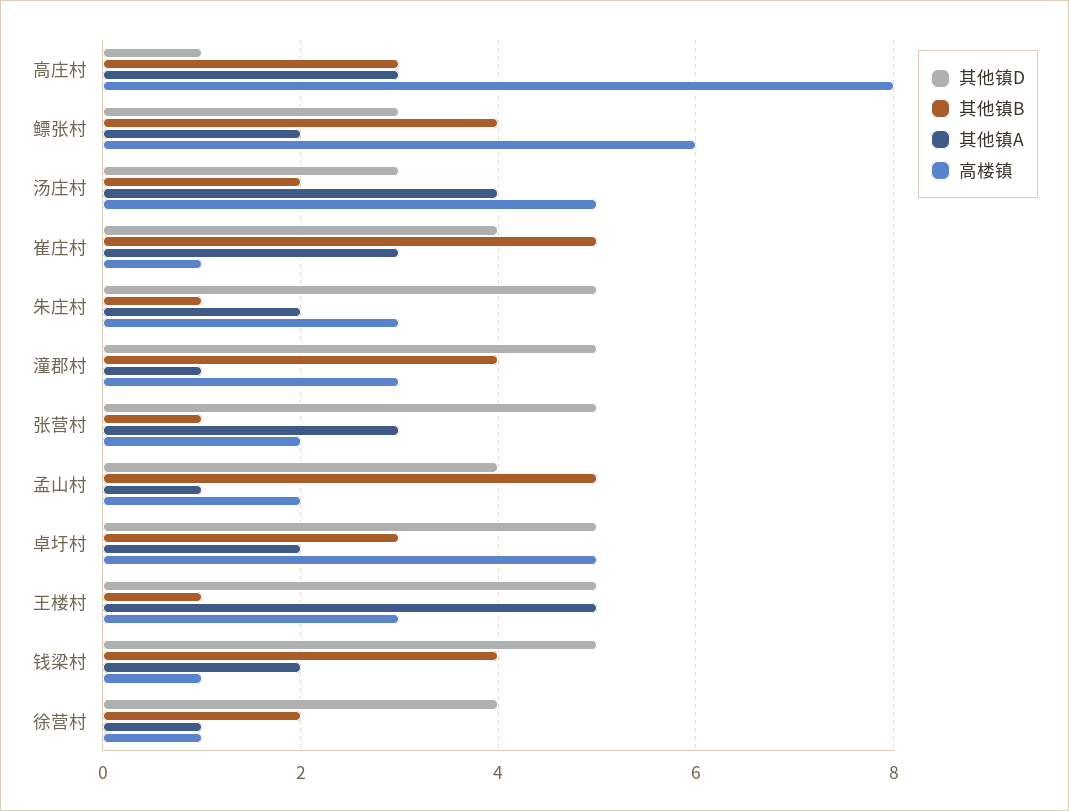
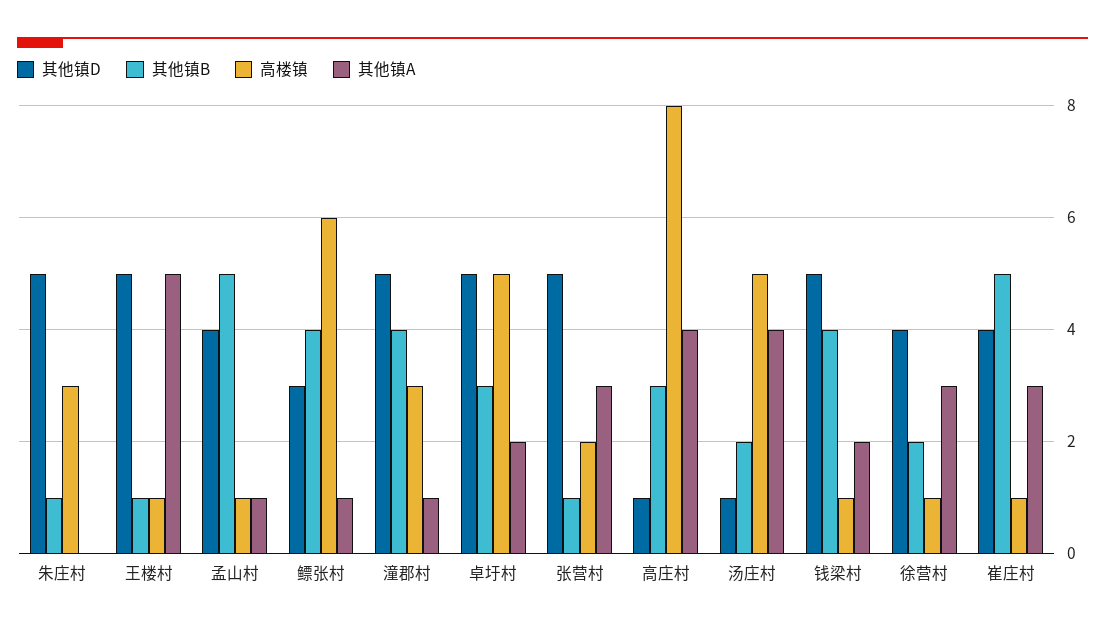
  {
    "其他镇D": {
      "高庄村": 1,
      "鳔张村": 3,
-     "汤庄村": 3,
+     "汤庄村": 1,
      "崔庄村": 4,
      "朱庄村": 5,
      "潼郡村": 5,
      "张营村": 5,
      "孟山村": 4,
      "卓圩村": 5,
      "王楼村": 5,
      "钱梁村": 5,
      "徐营村": 4
    },
    "其他镇B": {
      "高庄村": 3,
      "鳔张村": 4,
      "汤庄村": 2,
      "崔庄村": 5,
      "朱庄村": 1,
      "潼郡村": 4,
      "张营村": 1,
      "孟山村": 5,
      "卓圩村": 3,
      "王楼村": 1,
      "钱梁村": 4,
      "徐营村": 2
    },
    "其他镇A": {
-     "高庄村": 3,
+     "高庄村": 4,
-     "鳔张村": 2,
+     "鳔张村": 1,
      "汤庄村": 4,
      "崔庄村": 3,
-     "朱庄村": 2,
+     "朱庄村": 0,
      "潼郡村": 1,
      "张营村": 3,
      "孟山村": 1,
      "卓圩村": 2,
      "王楼村": 5,
      "钱梁村": 2,
-     "徐营村": 1
+     "徐营村": 3
    },
    "高楼镇": {
      "高庄村": 8,
      "鳔张村": 6,
      "汤庄村": 5,
      "崔庄村": 1,
      "朱庄村": 3,
      "潼郡村": 3,
      "张营村": 2,
-     "孟山村": 2,
+     "孟山村": 1,
      "卓圩村": 5,
-     "王楼村": 3,
+     "王楼村": 1,
      "钱梁村": 1,
      "徐营村": 1
    }
  }

